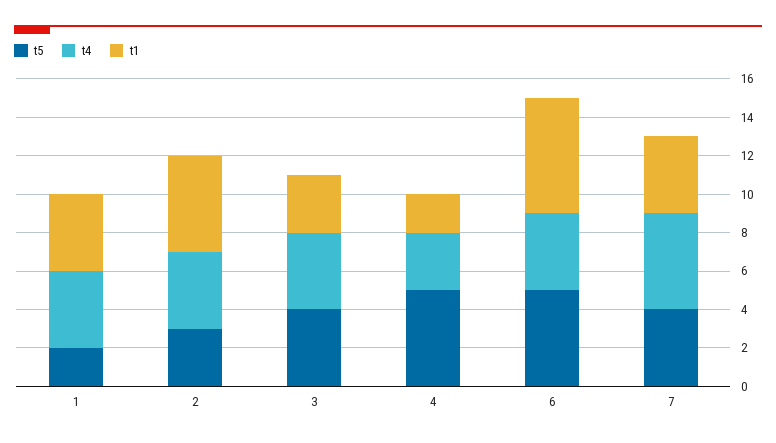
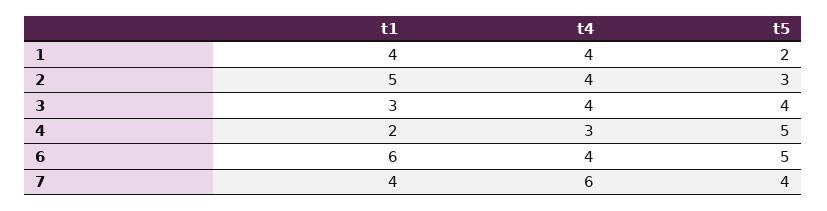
  {
    "t5": {
      "1": 2,
      "2": 3,
      "3": 4,
      "4": 5,
      "6": 5,
      "7": 4
    },
    "t4": {
      "1": 4,
      "2": 4,
      "3": 4,
      "4": 3,
      "6": 4,
-     "7": 5
+     "7": 6
    },
    "t1": {
      "1": 4,
      "2": 5,
      "3": 3,
      "4": 2,
      "6": 6,
      "7": 4
    }
  }

